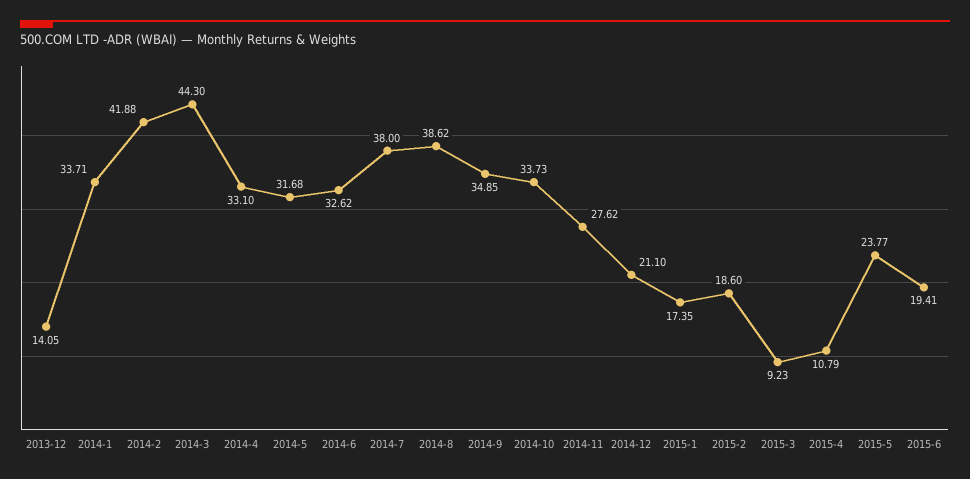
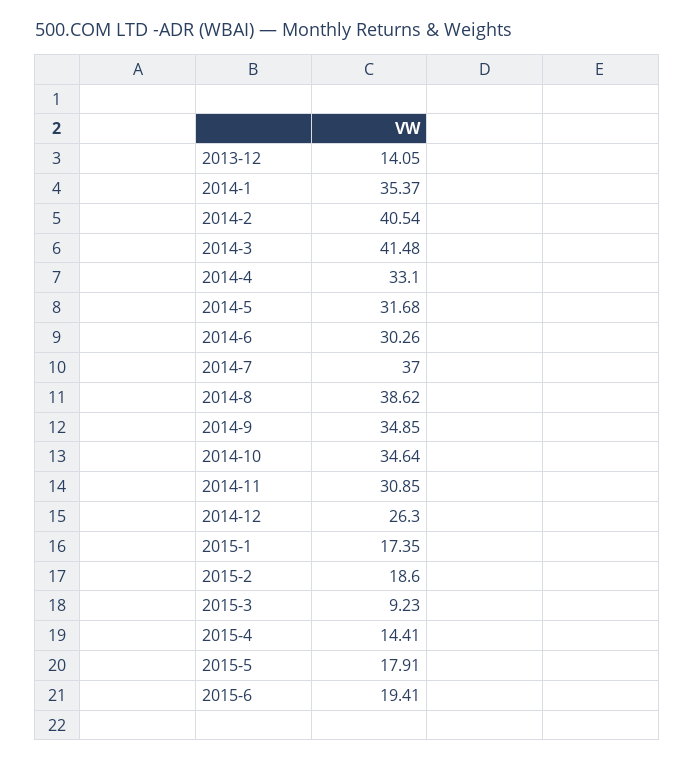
  {
    "2013-12": 14.05,
-   "2014-1": 33.71,
+   "2014-1": 35.37,
-   "2014-2": 41.88,
+   "2014-2": 40.54,
-   "2014-3": 44.3,
+   "2014-3": 41.48,
    "2014-4": 33.1,
    "2014-5": 31.68,
-   "2014-6": 32.62,
+   "2014-6": 30.26,
-   "2014-7": 38,
+   "2014-7": 37,
    "2014-8": 38.62,
    "2014-9": 34.85,
-   "2014-10": 33.73,
+   "2014-10": 34.64,
-   "2014-11": 27.62,
+   "2014-11": 30.85,
-   "2014-12": 21.1,
+   "2014-12": 26.3,
    "2015-1": 17.35,
    "2015-2": 18.6,
    "2015-3": 9.23,
-   "2015-4": 10.79,
+   "2015-4": 14.41,
-   "2015-5": 23.77,
+   "2015-5": 17.91,
    "2015-6": 19.41
  }

